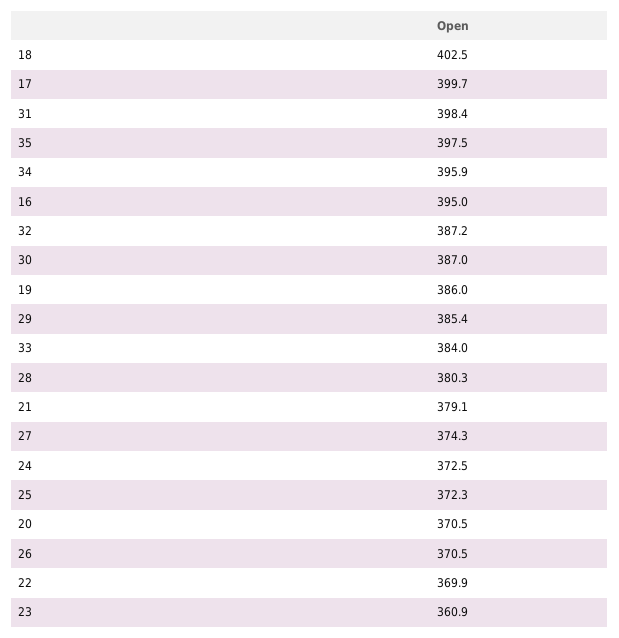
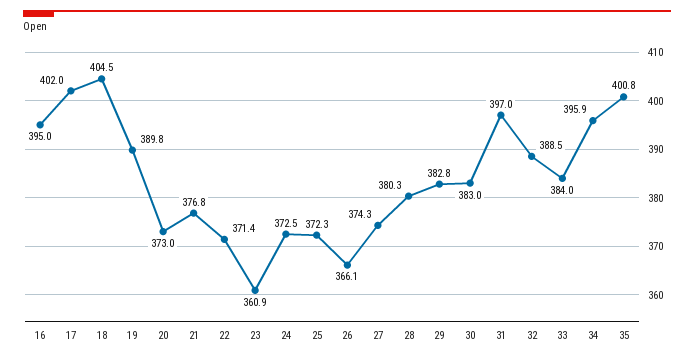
  {
-   "18": 402.5,
+   "18": 404.5,
-   "17": 399.7,
+   "17": 402,
-   "31": 398.4,
+   "31": 397,
-   "35": 397.5,
+   "35": 400.8,
    "34": 395.9,
    "16": 395,
-   "32": 387.2,
+   "32": 388.5,
-   "30": 387,
+   "30": 383,
-   "19": 386,
+   "19": 389.8,
-   "29": 385.4,
+   "29": 382.8,
    "33": 384,
    "28": 380.3,
-   "21": 379.1,
+   "21": 376.8,
    "27": 374.3,
    "24": 372.5,
    "25": 372.3,
-   "20": 370.5,
+   "20": 373,
-   "26": 370.5,
+   "26": 366.1,
-   "22": 369.9,
+   "22": 371.4,
    "23": 360.9
  }

